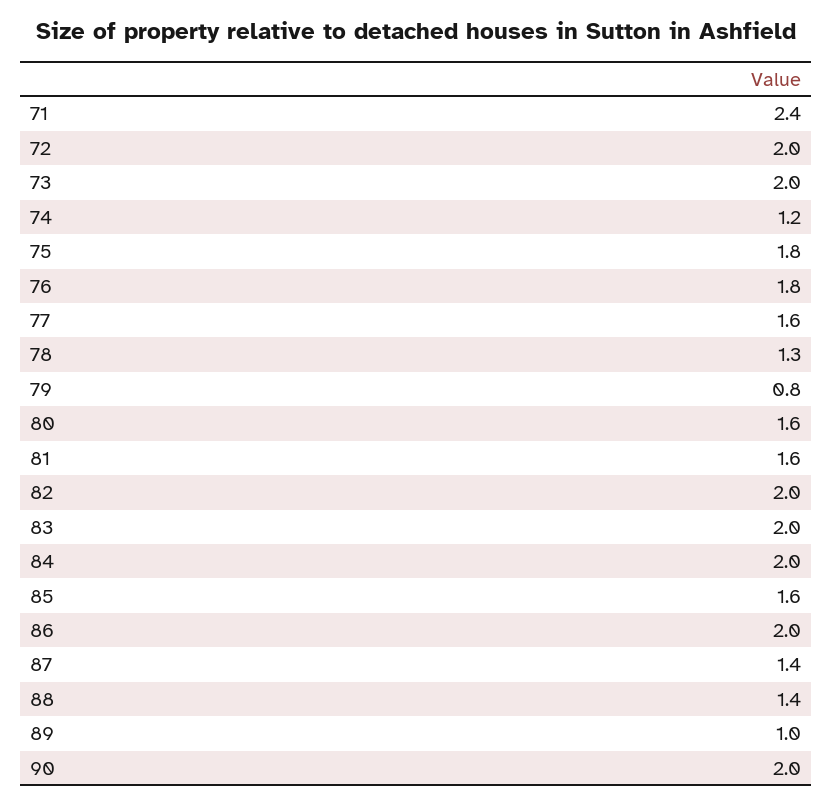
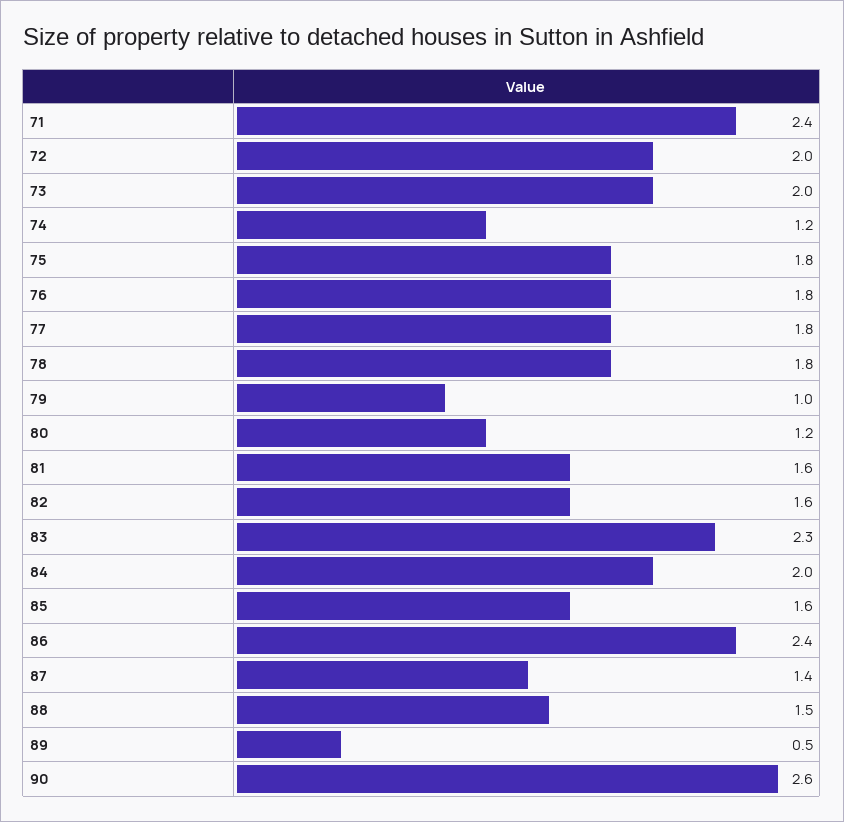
  {
    "71": 2.4,
    "72": 2,
    "73": 2,
    "74": 1.2,
    "75": 1.8,
    "76": 1.8,
-   "77": 1.6,
+   "77": 1.8,
-   "78": 1.3,
+   "78": 1.8,
-   "79": 0.8,
+   "79": 1,
-   "80": 1.6,
+   "80": 1.2,
    "81": 1.6,
-   "82": 2,
+   "82": 1.6,
-   "83": 2,
+   "83": 2.3,
    "84": 2,
    "85": 1.6,
-   "86": 2,
+   "86": 2.4,
    "87": 1.4,
-   "88": 1.4,
+   "88": 1.5,
-   "89": 1,
+   "89": 0.5,
-   "90": 2
+   "90": 2.6
  }

